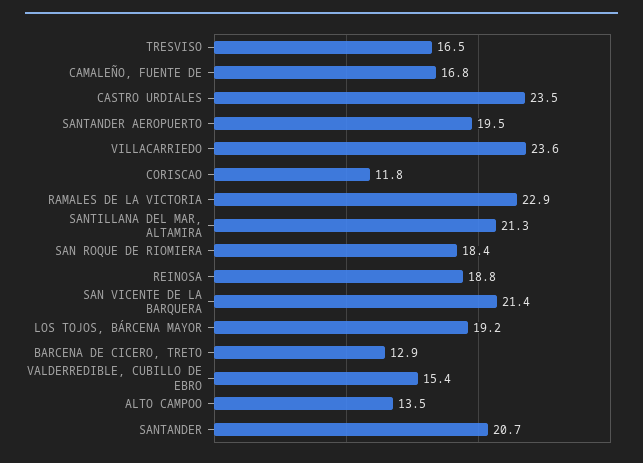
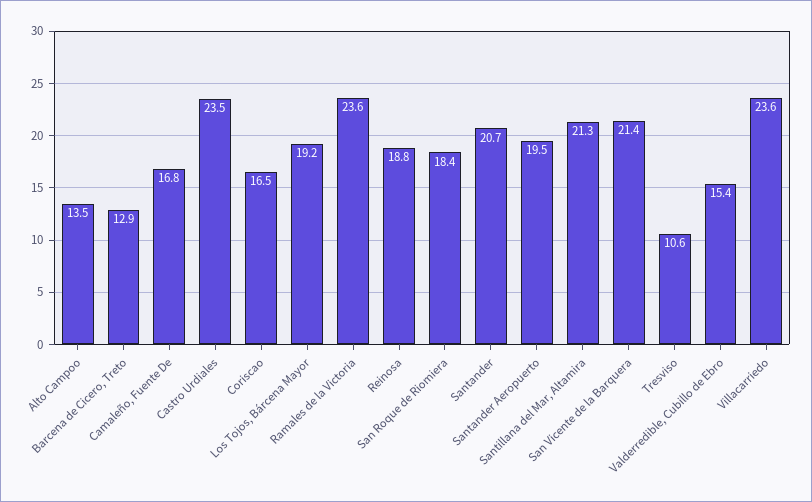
  {
-   "TRESVISO": 16.5,
+   "TRESVISO": 10.6,
    "CAMALEÑO, FUENTE DE": 16.8,
    "CASTRO URDIALES": 23.5,
    "SANTANDER AEROPUERTO": 19.5,
    "VILLACARRIEDO": 23.6,
-   "CORISCAO": 11.8,
+   "CORISCAO": 16.5,
-   "RAMALES DE LA VICTORIA": 22.9,
+   "RAMALES DE LA VICTORIA": 23.6,
    "SANTILLANA DEL MAR, ALTAMIRA": 21.3,
    "SAN ROQUE DE RIOMIERA": 18.4,
    "REINOSA": 18.8,
    "SAN VICENTE DE LA BARQUERA": 21.4,
    "LOS TOJOS, BÁRCENA MAYOR": 19.2,
    "BARCENA DE CICERO, TRETO": 12.9,
    "VALDERREDIBLE, CUBILLO DE EBRO": 15.4,
    "ALTO CAMPOO": 13.5,
    "SANTANDER": 20.7
  }

